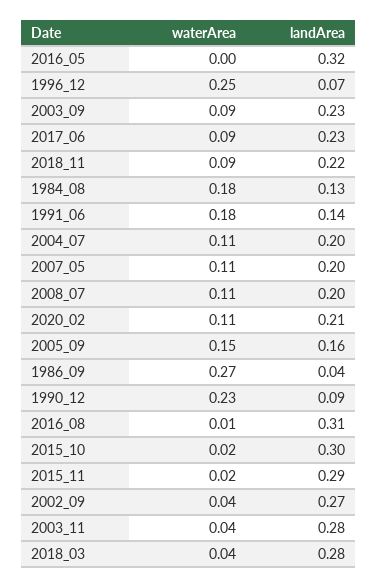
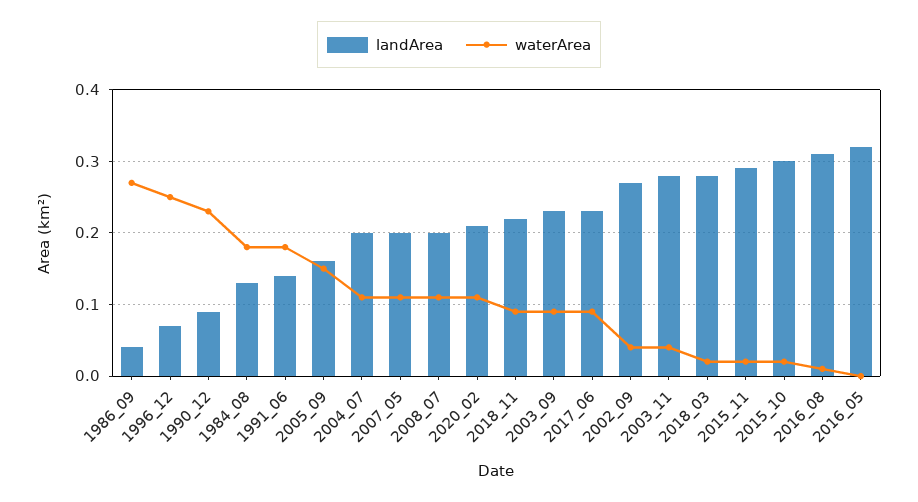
  {
    "waterArea": {
      "2016_05": 0,
      "1996_12": 0.25,
      "2003_09": 0.09,
      "2017_06": 0.09,
      "2018_11": 0.09,
      "1984_08": 0.18,
      "1991_06": 0.18,
      "2004_07": 0.11,
      "2007_05": 0.11,
      "2008_07": 0.11,
      "2020_02": 0.11,
      "2005_09": 0.15,
      "1986_09": 0.27,
      "1990_12": 0.23,
      "2016_08": 0.01,
      "2015_10": 0.02,
      "2015_11": 0.02,
      "2002_09": 0.04,
      "2003_11": 0.04,
-     "2018_03": 0.04
+     "2018_03": 0.02
    },
    "landArea": {
      "2016_05": 0.32,
      "1996_12": 0.07,
      "2003_09": 0.23,
      "2017_06": 0.23,
      "2018_11": 0.22,
      "1984_08": 0.13,
      "1991_06": 0.14,
      "2004_07": 0.2,
      "2007_05": 0.2,
      "2008_07": 0.2,
      "2020_02": 0.21,
      "2005_09": 0.16,
      "1986_09": 0.04,
      "1990_12": 0.09,
      "2016_08": 0.31,
      "2015_10": 0.3,
      "2015_11": 0.29,
      "2002_09": 0.27,
      "2003_11": 0.28,
      "2018_03": 0.28
    }
  }

